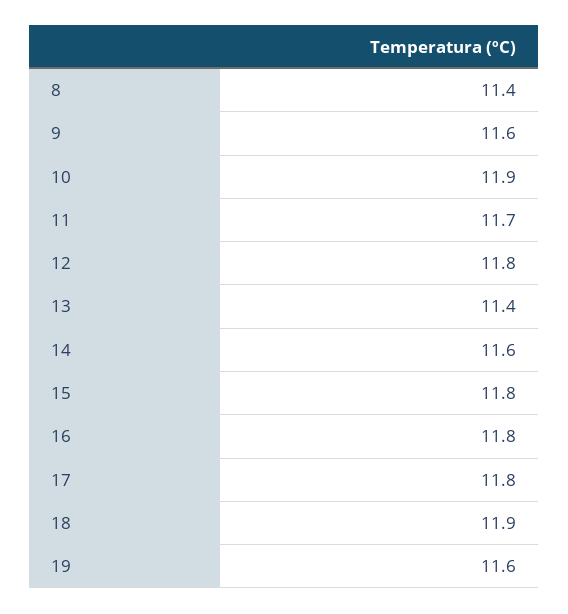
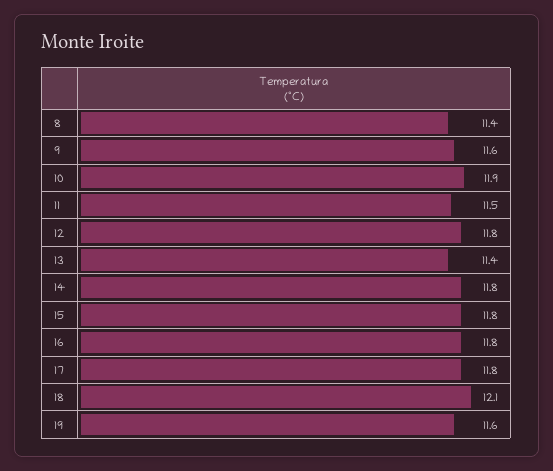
  {
    "8": 11.4,
    "9": 11.6,
    "10": 11.9,
-   "11": 11.7,
+   "11": 11.5,
    "12": 11.8,
    "13": 11.4,
-   "14": 11.6,
+   "14": 11.8,
    "15": 11.8,
    "16": 11.8,
    "17": 11.8,
-   "18": 11.9,
+   "18": 12.1,
    "19": 11.6
  }

